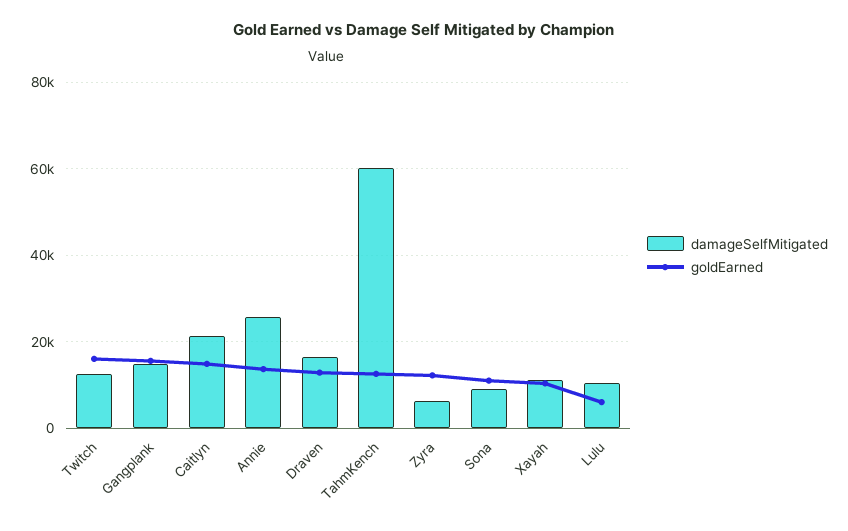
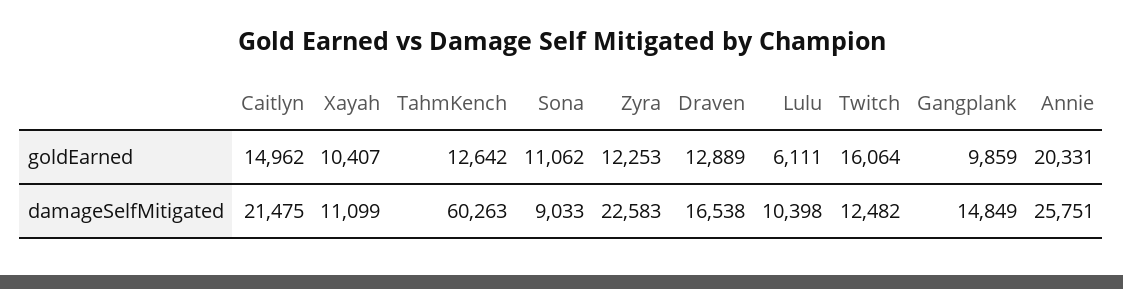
  {
    "damageSelfMitigated": {
      "Twitch": 12482,
      "Gangplank": 14849,
      "Caitlyn": 21475,
      "Annie": 25751,
      "Draven": 16538,
      "TahmKench": 60263,
-     "Zyra": 6000,
+     "Zyra": 22583,
      "Sona": 9033,
      "Xayah": 11099,
      "Lulu": 10398
    },
    "goldEarned": {
      "Twitch": 16064,
-     "Gangplank": 16000,
+     "Gangplank": 9859,
      "Caitlyn": 14962,
-     "Annie": 14000,
+     "Annie": 20331,
      "Draven": 12889,
      "TahmKench": 12642,
      "Zyra": 12253,
      "Sona": 11062,
      "Xayah": 10407,
      "Lulu": 6111
    }
  }

